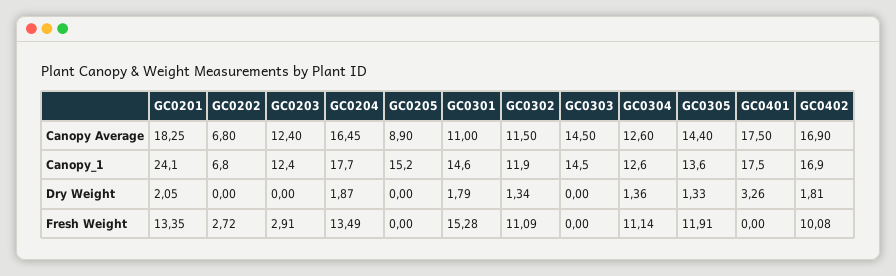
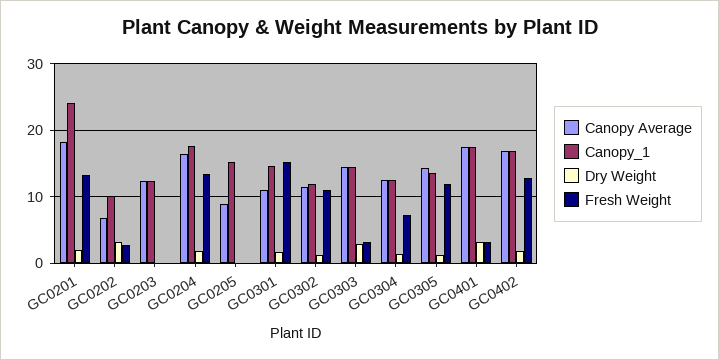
  {
    "Canopy Average": {
      "GC0201": 18.25,
      "GC0202": 6.8,
      "GC0203": 12.4,
      "GC0204": 16.45,
      "GC0205": 8.9,
      "GC0301": 11,
      "GC0302": 11.5,
      "GC0303": 14.5,
      "GC0304": 12.6,
      "GC0305": 14.4,
      "GC0401": 17.5,
      "GC0402": 16.9
    },
    "Canopy_1": {
      "GC0201": 24.1,
-     "GC0202": 6.8,
+     "GC0202": 10,
      "GC0203": 12.4,
      "GC0204": 17.7,
      "GC0205": 15.2,
      "GC0301": 14.6,
      "GC0302": 11.9,
      "GC0303": 14.5,
      "GC0304": 12.6,
      "GC0305": 13.6,
      "GC0401": 17.5,
      "GC0402": 16.9
    },
    "Dry Weight": {
      "GC0201": 2.05,
-     "GC0202": 0,
+     "GC0202": 3,
      "GC0203": 0,
      "GC0204": 1.87,
      "GC0205": 0,
      "GC0301": 1.79,
      "GC0302": 1.34,
-     "GC0303": 0,
+     "GC0303": 3,
      "GC0304": 1.36,
      "GC0305": 1.33,
      "GC0401": 3.26,
      "GC0402": 1.81
    },
    "Fresh Weight": {
      "GC0201": 13.35,
      "GC0202": 2.72,
-     "GC0203": 2.91,
+     "GC0203": 0,
      "GC0204": 13.49,
      "GC0205": 0,
      "GC0301": 15.28,
      "GC0302": 11.09,
-     "GC0303": 0,
+     "GC0303": 3,
-     "GC0304": 11.14,
+     "GC0304": 7,
      "GC0305": 11.91,
-     "GC0401": 0,
+     "GC0401": 3,
-     "GC0402": 10.08
+     "GC0402": 13
    }
  }

